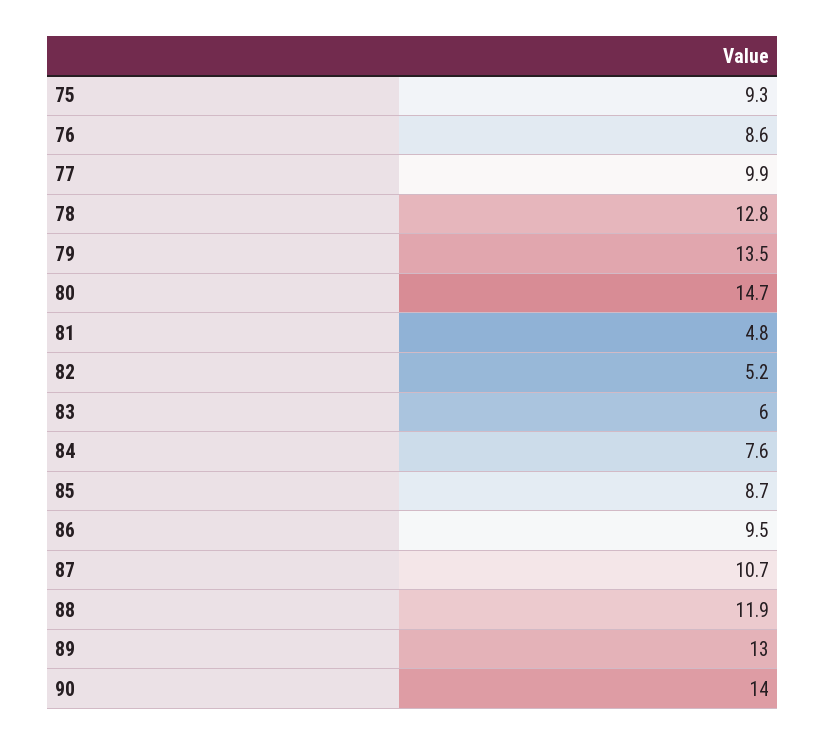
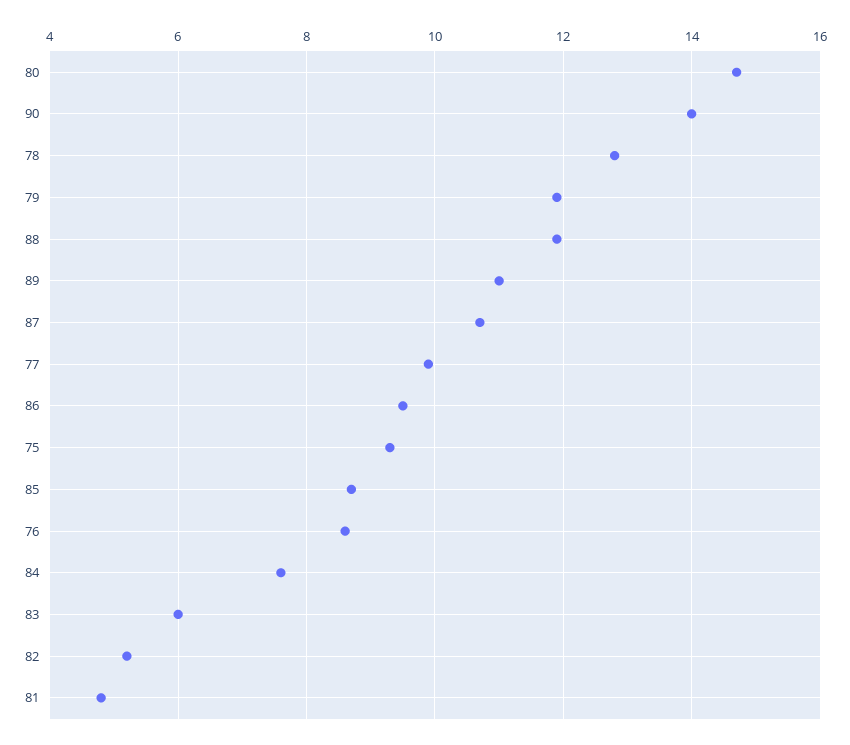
  {
    "75": 9.3,
    "76": 8.6,
    "77": 9.9,
    "78": 12.8,
-   "79": 13.5,
+   "79": 12,
    "80": 14.7,
    "81": 4.8,
    "82": 5.2,
    "83": 6,
    "84": 7.6,
    "85": 8.7,
    "86": 9.5,
    "87": 10.7,
    "88": 11.9,
-   "89": 13,
+   "89": 11,
    "90": 14
  }

